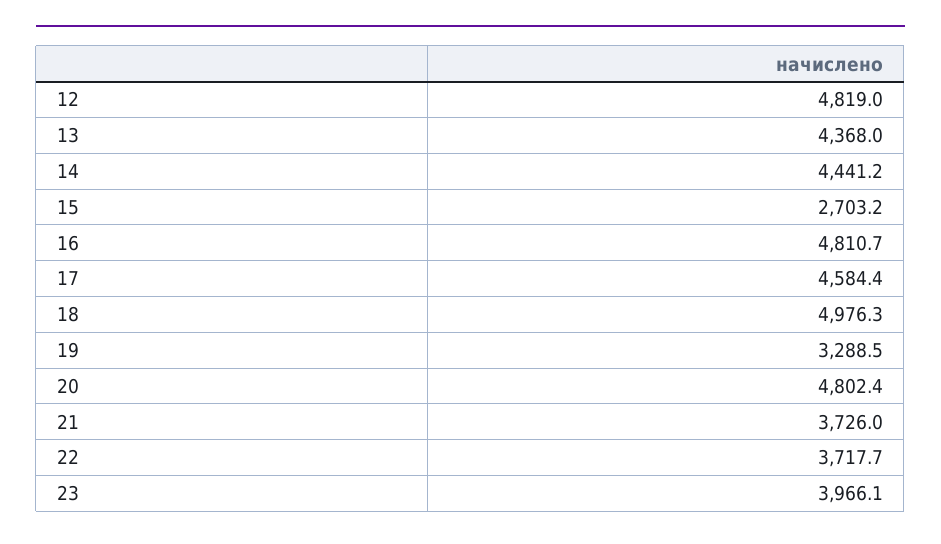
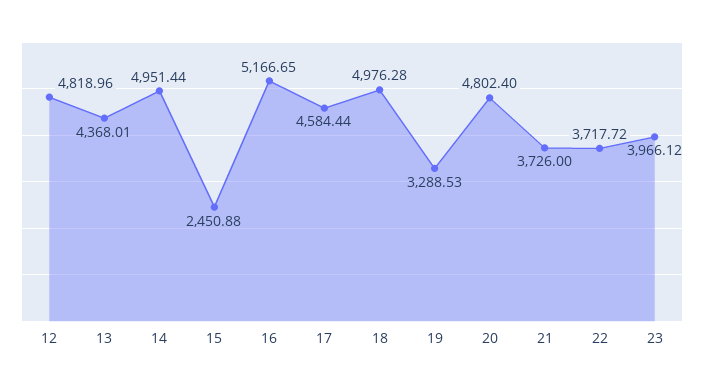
  {
    "12": 4818.96,
    "13": 4368.01,
-   "14": 4441.2,
+   "14": 4951.44,
-   "15": 2703.2,
+   "15": 2450.88,
-   "16": 4810.7,
+   "16": 5166.65,
    "17": 4584.44,
    "18": 4976.28,
    "19": 3288.53,
    "20": 4802.4,
    "21": 3726,
    "22": 3717.72,
    "23": 3966.12
  }

